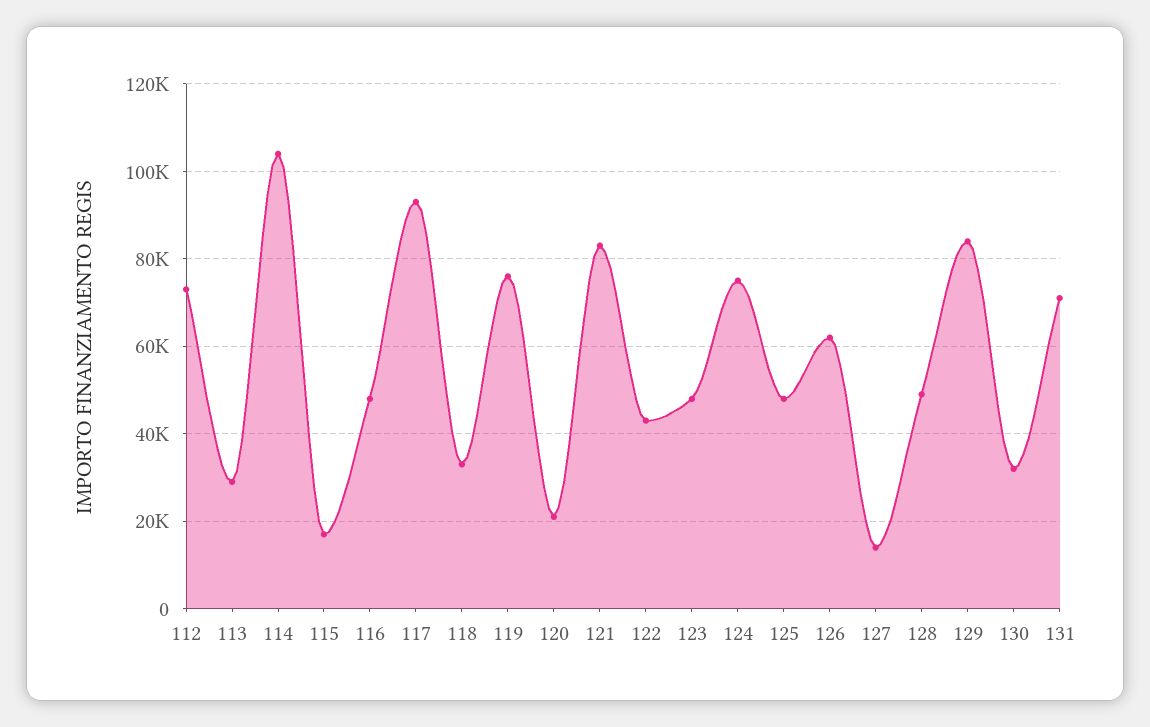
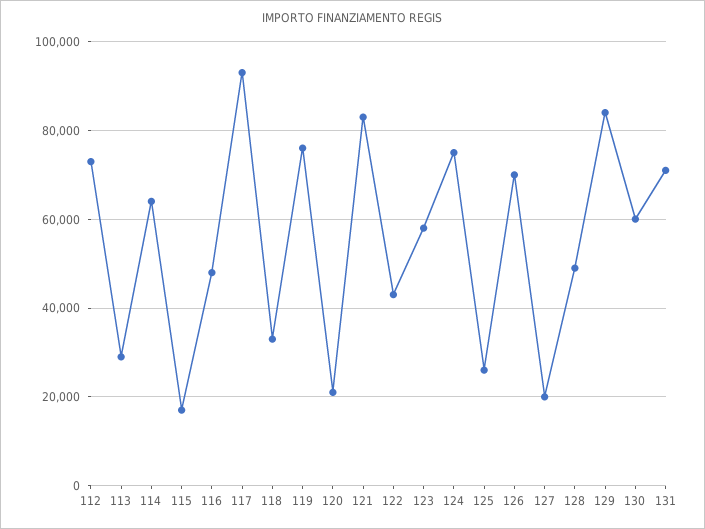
  {
    "112": 74000,
    "113": 30000,
-   "114": 104000,
+   "114": 64000,
    "115": 18000,
    "116": 48000,
    "117": 94000,
    "118": 34000,
    "119": 76000,
    "120": 22000,
    "121": 84000,
    "122": 44000,
-   "123": 48000,
+   "123": 58000,
    "124": 76000,
-   "125": 48000,
+   "125": 26000,
-   "126": 62000,
+   "126": 70000,
-   "127": 14000,
+   "127": 20000,
    "128": 50000,
    "129": 84000,
-   "130": 32000,
+   "130": 60000,
    "131": 72000
  }

